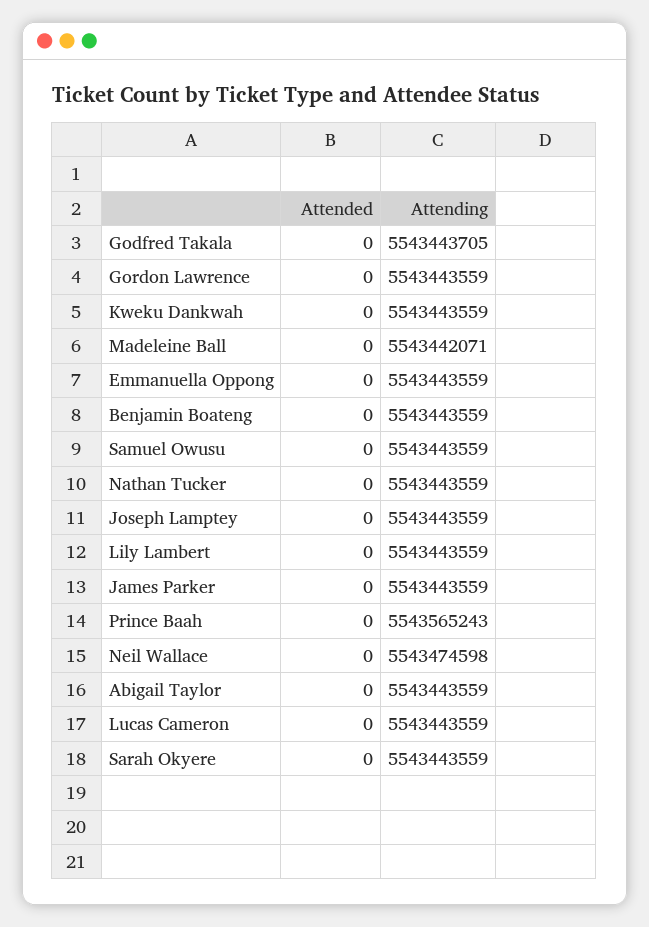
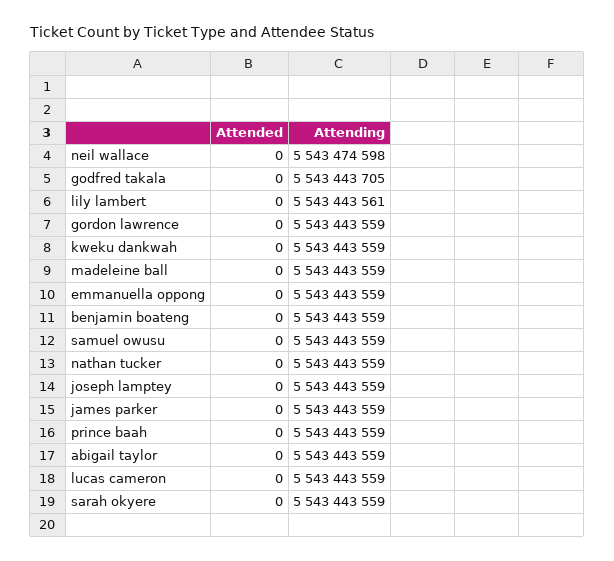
  {
    "Attended": {
      "Godfred Takala": 0,
      "Gordon Lawrence": 0,
      "Kweku Dankwah": 0,
      "Madeleine Ball": 0,
      "Emmanuella Oppong": 0,
      "Benjamin Boateng": 0,
      "Samuel Owusu": 0,
      "Nathan Tucker": 0,
      "Joseph Lamptey": 0,
      "Lily Lambert": 0,
      "James Parker": 0,
      "Prince Baah": 0,
      "Neil Wallace": 0,
      "Abigail Taylor": 0,
      "Lucas Cameron": 0,
      "Sarah Okyere": 0
    },
    "Attending": {
      "Godfred Takala": 5543443705,
      "Gordon Lawrence": 5543443559,
      "Kweku Dankwah": 5543443559,
-     "Madeleine Ball": 5543442071,
+     "Madeleine Ball": 5543443559,
      "Emmanuella Oppong": 5543443559,
      "Benjamin Boateng": 5543443559,
      "Samuel Owusu": 5543443559,
      "Nathan Tucker": 5543443559,
      "Joseph Lamptey": 5543443559,
-     "Lily Lambert": 5543443559,
+     "Lily Lambert": 5543443561,
      "James Parker": 5543443559,
-     "Prince Baah": 5543565243,
+     "Prince Baah": 5543443559,
      "Neil Wallace": 5543474598,
      "Abigail Taylor": 5543443559,
      "Lucas Cameron": 5543443559,
      "Sarah Okyere": 5543443559
    }
  }

